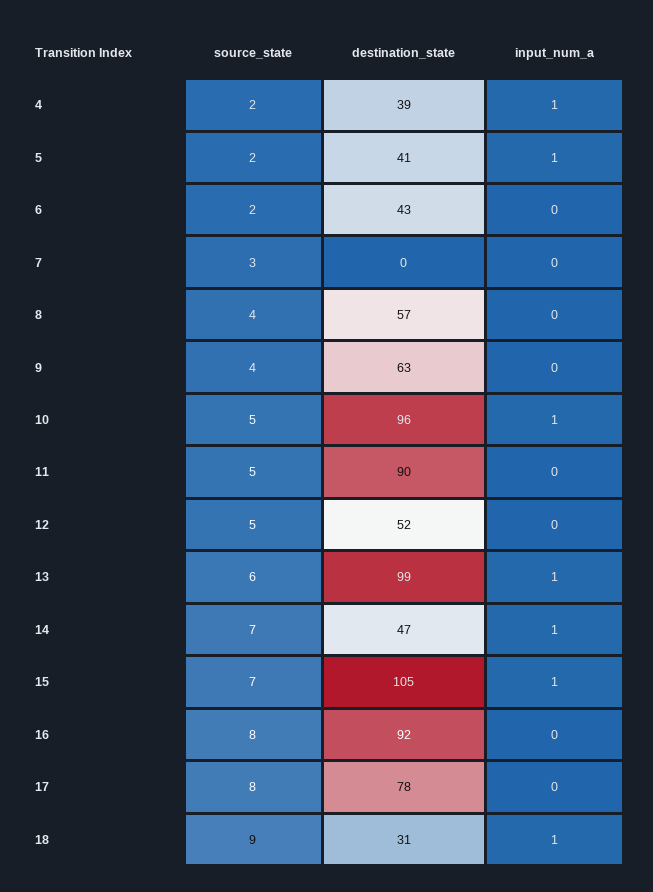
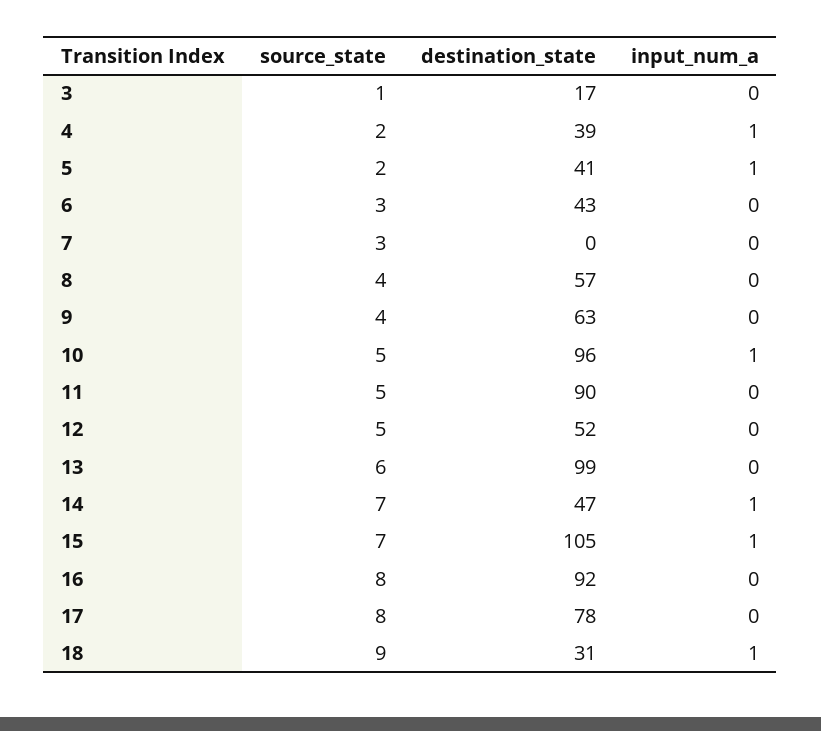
  {
    "source_state": {
      "4": 2,
      "5": 2,
-     "6": 2,
+     "6": 3,
      "7": 3,
      "8": 4,
      "9": 4,
      "10": 5,
      "11": 5,
      "12": 5,
      "13": 6,
      "14": 7,
      "15": 7,
      "16": 8,
      "17": 8,
-     "18": 9
+     "18": 9,
+     "3": 1
    },
    "destination_state": {
      "4": 39,
      "5": 41,
      "6": 43,
      "7": 0,
      "8": 57,
      "9": 63,
      "10": 96,
      "11": 90,
      "12": 52,
      "13": 99,
      "14": 47,
      "15": 105,
      "16": 92,
      "17": 78,
-     "18": 31
+     "18": 31,
+     "3": 17
    },
    "input_num_a": {
      "4": 1,
      "5": 1,
      "6": 0,
      "7": 0,
      "8": 0,
      "9": 0,
      "10": 1,
      "11": 0,
      "12": 0,
-     "13": 1,
+     "13": 0,
      "14": 1,
      "15": 1,
      "16": 0,
      "17": 0,
-     "18": 1
+     "18": 1,
+     "3": 0
    }
  }

